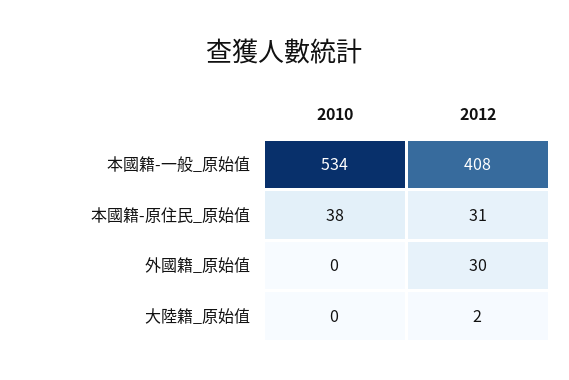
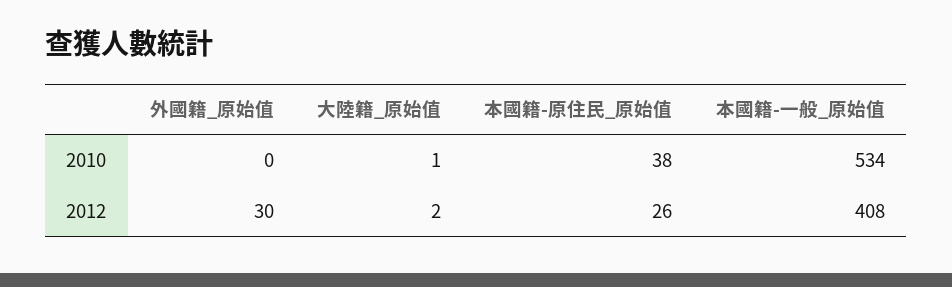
  {
    "2010": {
      "本國籍-一般_原始值": 534,
      "本國籍-原住民_原始值": 38,
      "外國籍_原始值": 0,
-     "大陸籍_原始值": 0
+     "大陸籍_原始值": 1
    },
    "2012": {
      "本國籍-一般_原始值": 408,
-     "本國籍-原住民_原始值": 31,
+     "本國籍-原住民_原始值": 26,
      "外國籍_原始值": 30,
      "大陸籍_原始值": 2
    }
  }

